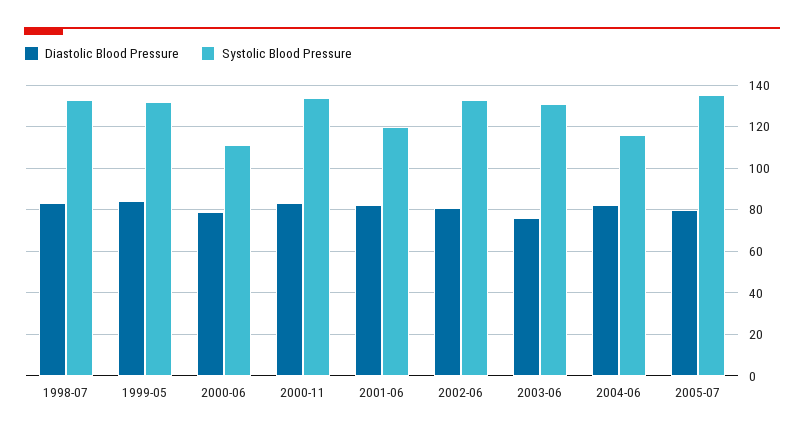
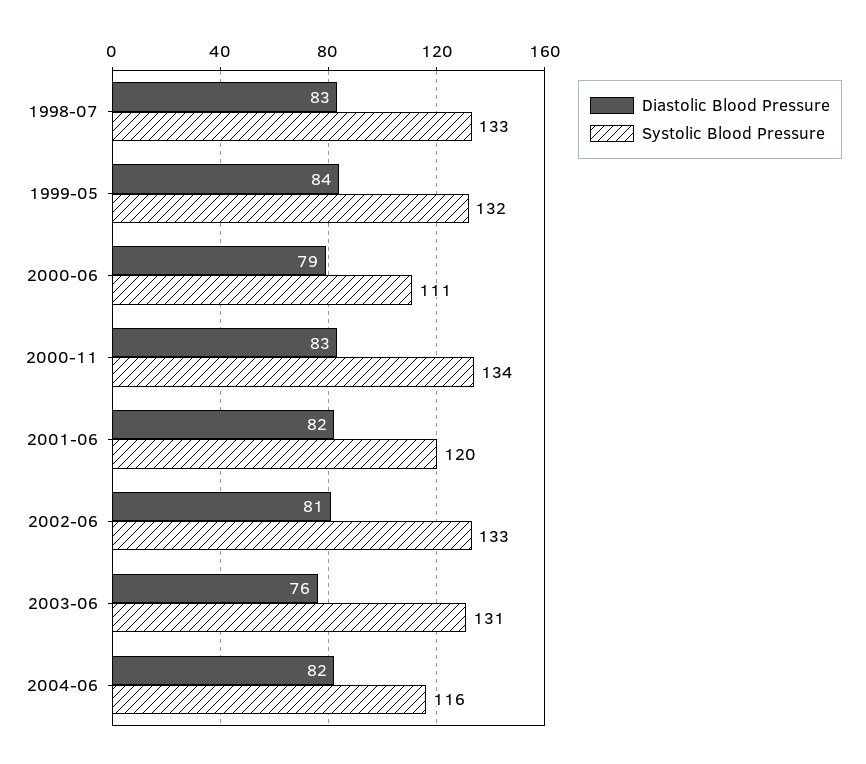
  {
    "Diastolic Blood Pressure": {
      "1998-07": 83,
      "1999-05": 84,
      "2000-06": 79,
      "2000-11": 83,
      "2001-06": 82,
      "2002-06": 81,
      "2003-06": 76,
-     "2004-06": 82,
+     "2004-06": 82
-     "2005-07": 80
    },
    "Systolic Blood Pressure": {
      "1998-07": 133,
      "1999-05": 132,
      "2000-06": 111,
      "2000-11": 134,
      "2001-06": 120,
      "2002-06": 133,
      "2003-06": 131,
-     "2004-06": 116,
+     "2004-06": 116
-     "2005-07": 135
    }
  }

